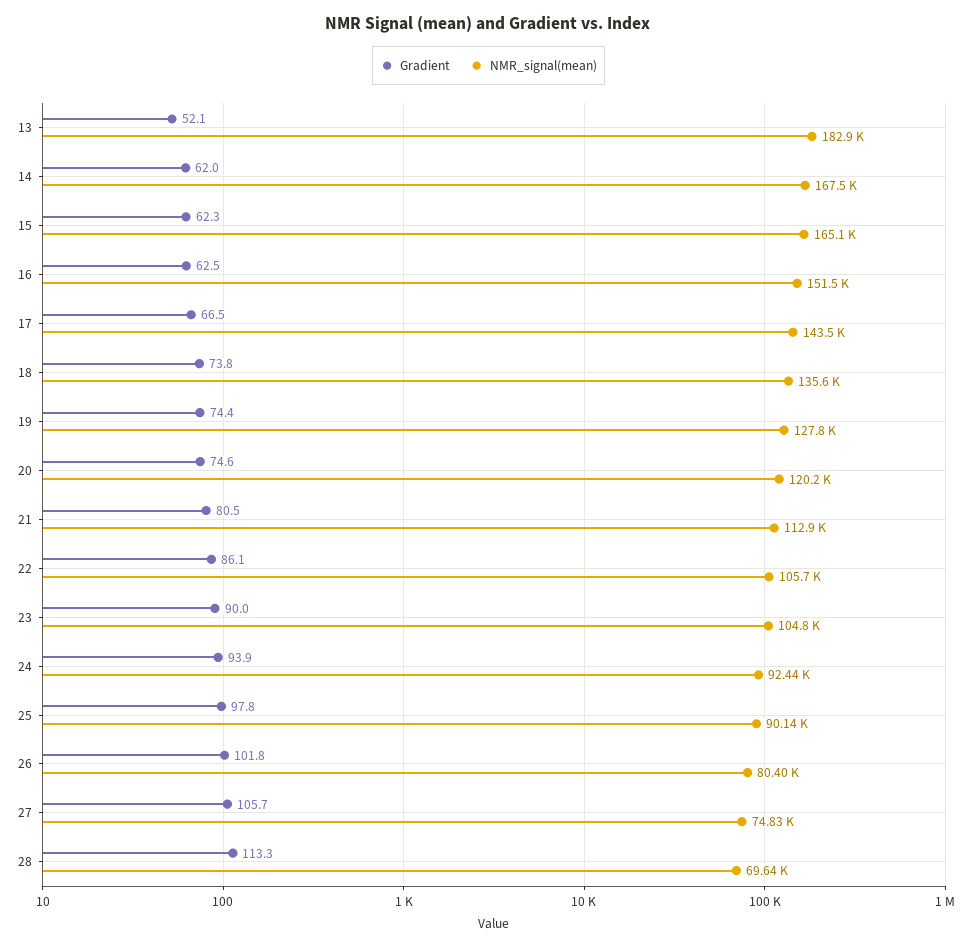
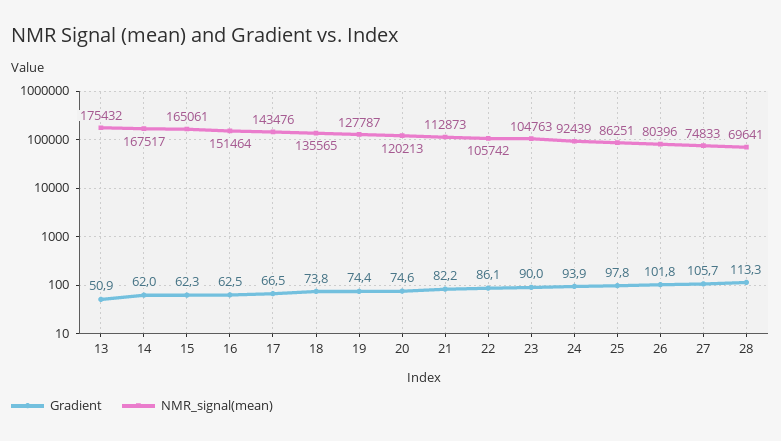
  {
    "Gradient": {
-     "13": 52.1,
+     "13": 50.9,
      "14": 62,
      "15": 62.3,
      "16": 62.5,
      "17": 66.5,
      "18": 73.8,
      "19": 74.4,
      "20": 74.6,
-     "21": 80.5,
+     "21": 82.2,
      "22": 86.1,
      "23": 90,
      "24": 93.9,
      "25": 97.8,
      "26": 101.8,
      "27": 105.7,
      "28": 113.3
    },
    "NMR_signal(mean)": {
-     "13": 182900,
+     "13": 175432,
      "14": 167517,
      "15": 165061,
      "16": 151464,
      "17": 143476,
      "18": 135565,
      "19": 127787,
      "20": 120213,
      "21": 112873,
      "22": 105742,
      "23": 104763,
      "24": 92439,
-     "25": 90140,
+     "25": 86251,
      "26": 80396,
      "27": 74833,
      "28": 69641
    }
  }

